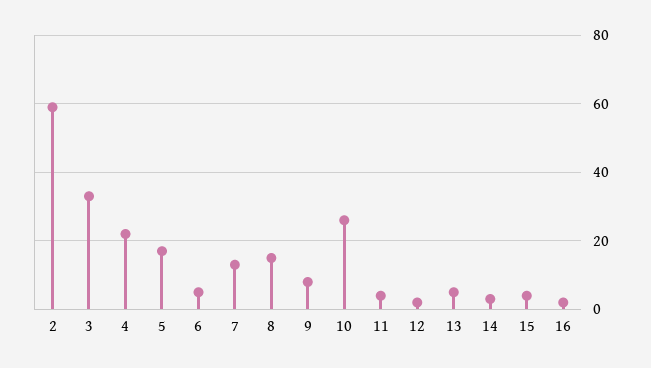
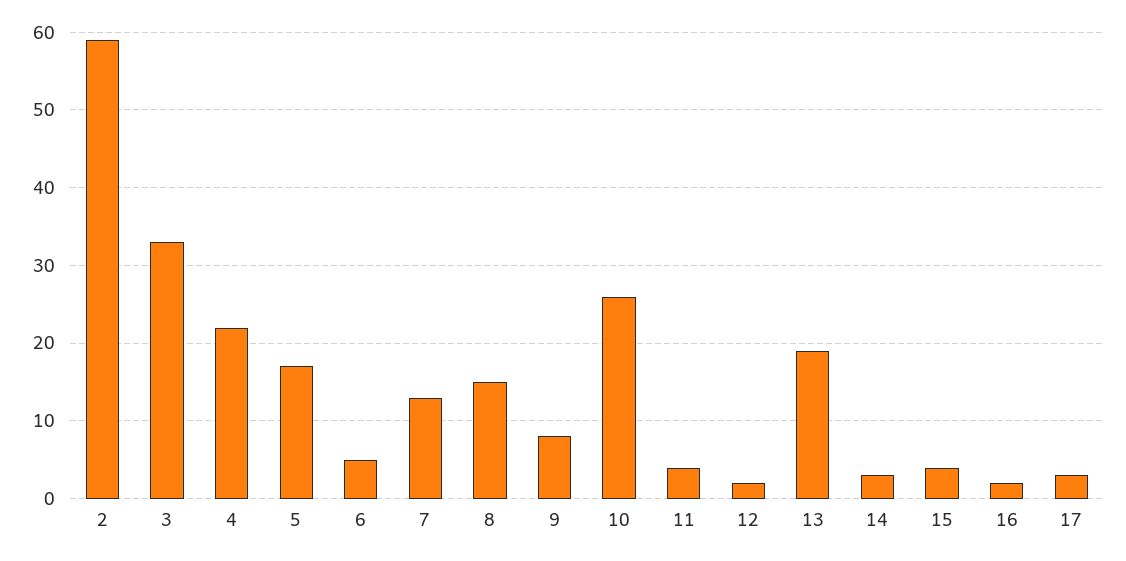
  {
    "2": 59,
    "3": 33,
    "4": 22,
    "5": 17,
    "6": 5,
    "7": 13,
    "8": 15,
    "9": 8,
    "10": 26,
    "11": 4,
    "12": 2,
-   "13": 5,
+   "13": 19,
    "14": 3,
    "15": 4,
-   "16": 2
+   "16": 2,
+   "17": 3
  }

